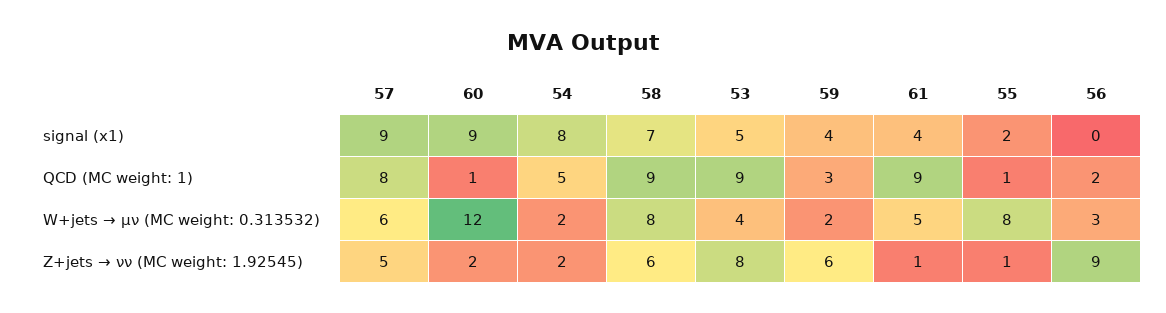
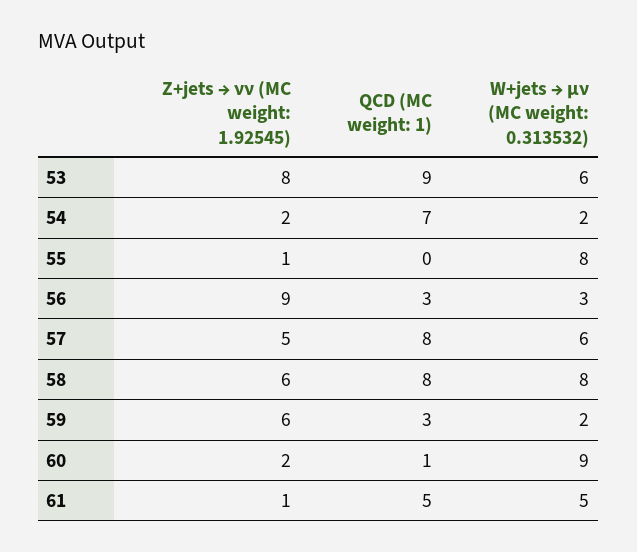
  {
    "57": {
-     "signal (x1)": 9,
      "QCD (MC weight: 1)": 8,
      "W+jets → μν (MC weight: 0.313532)": 6,
      "Z+jets → νν (MC weight: 1.92545)": 5
    },
    "60": {
-     "signal (x1)": 9,
      "QCD (MC weight: 1)": 1,
-     "W+jets → μν (MC weight: 0.313532)": 12,
+     "W+jets → μν (MC weight: 0.313532)": 9,
      "Z+jets → νν (MC weight: 1.92545)": 2
    },
    "54": {
-     "signal (x1)": 8,
-     "QCD (MC weight: 1)": 5,
+     "QCD (MC weight: 1)": 7,
      "W+jets → μν (MC weight: 0.313532)": 2,
      "Z+jets → νν (MC weight: 1.92545)": 2
    },
    "58": {
-     "signal (x1)": 7,
-     "QCD (MC weight: 1)": 9,
+     "QCD (MC weight: 1)": 8,
      "W+jets → μν (MC weight: 0.313532)": 8,
      "Z+jets → νν (MC weight: 1.92545)": 6
    },
    "53": {
-     "signal (x1)": 5,
      "QCD (MC weight: 1)": 9,
-     "W+jets → μν (MC weight: 0.313532)": 4,
+     "W+jets → μν (MC weight: 0.313532)": 6,
      "Z+jets → νν (MC weight: 1.92545)": 8
    },
    "59": {
-     "signal (x1)": 4,
      "QCD (MC weight: 1)": 3,
      "W+jets → μν (MC weight: 0.313532)": 2,
      "Z+jets → νν (MC weight: 1.92545)": 6
    },
    "61": {
-     "signal (x1)": 4,
-     "QCD (MC weight: 1)": 9,
+     "QCD (MC weight: 1)": 5,
      "W+jets → μν (MC weight: 0.313532)": 5,
      "Z+jets → νν (MC weight: 1.92545)": 1
    },
    "55": {
-     "signal (x1)": 2,
-     "QCD (MC weight: 1)": 1,
+     "QCD (MC weight: 1)": 0,
      "W+jets → μν (MC weight: 0.313532)": 8,
      "Z+jets → νν (MC weight: 1.92545)": 1
    },
    "56": {
-     "signal (x1)": 0,
-     "QCD (MC weight: 1)": 2,
+     "QCD (MC weight: 1)": 3,
      "W+jets → μν (MC weight: 0.313532)": 3,
      "Z+jets → νν (MC weight: 1.92545)": 9
    }
  }

